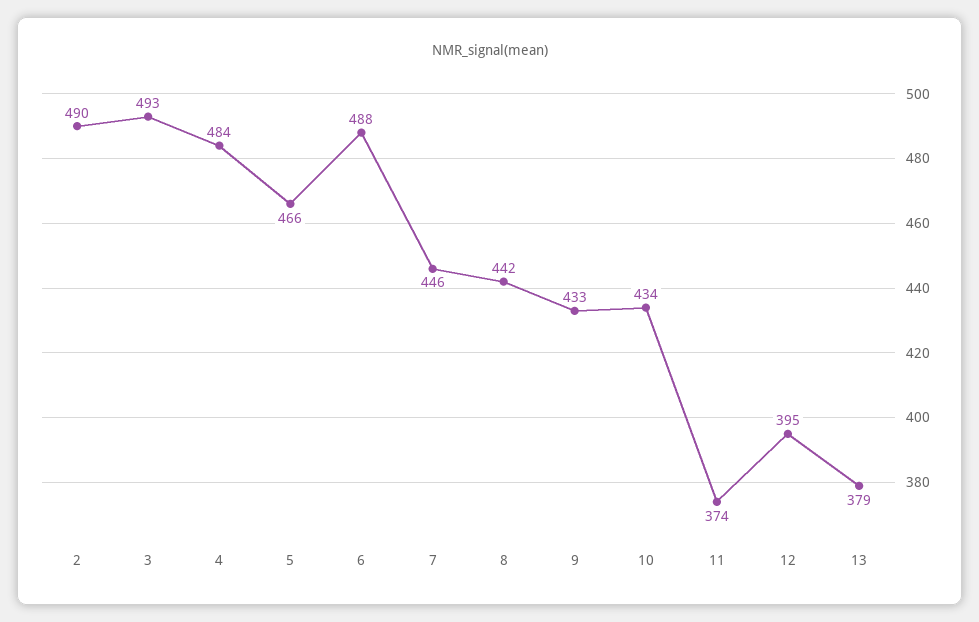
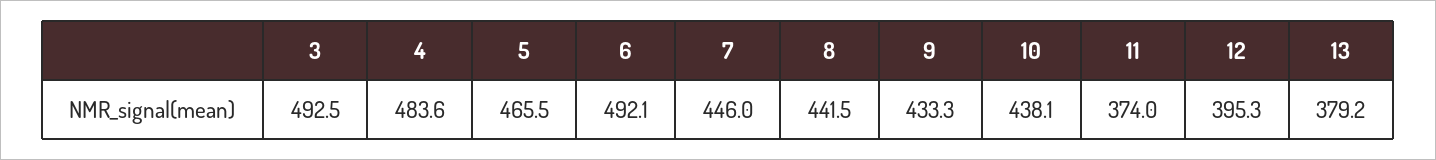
  {
-   "2": 490,
    "3": 492.5,
    "4": 483.6,
    "5": 465.5,
-   "6": 488,
+   "6": 492.1,
    "7": 446,
    "8": 441.5,
    "9": 433.3,
-   "10": 434,
+   "10": 438.1,
    "11": 374,
    "12": 395.3,
    "13": 379.2
  }

